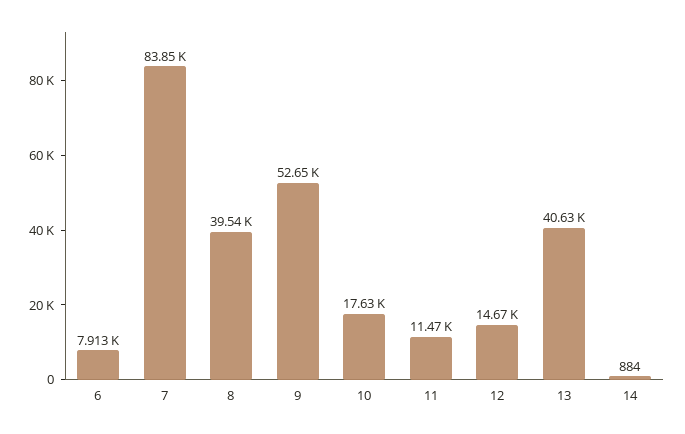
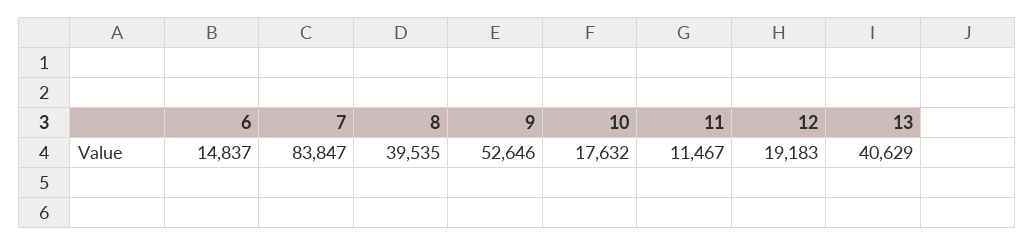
  {
-   "6": 7913,
+   "6": 14837,
    "7": 83847,
    "8": 39535,
    "9": 52646,
    "10": 17632,
    "11": 11467,
-   "12": 14670,
+   "12": 19183,
-   "13": 40629,
+   "13": 40629
-   "14": 884
  }

